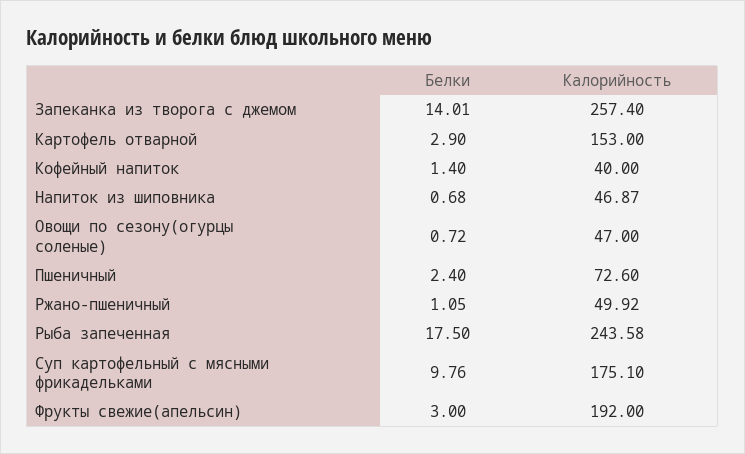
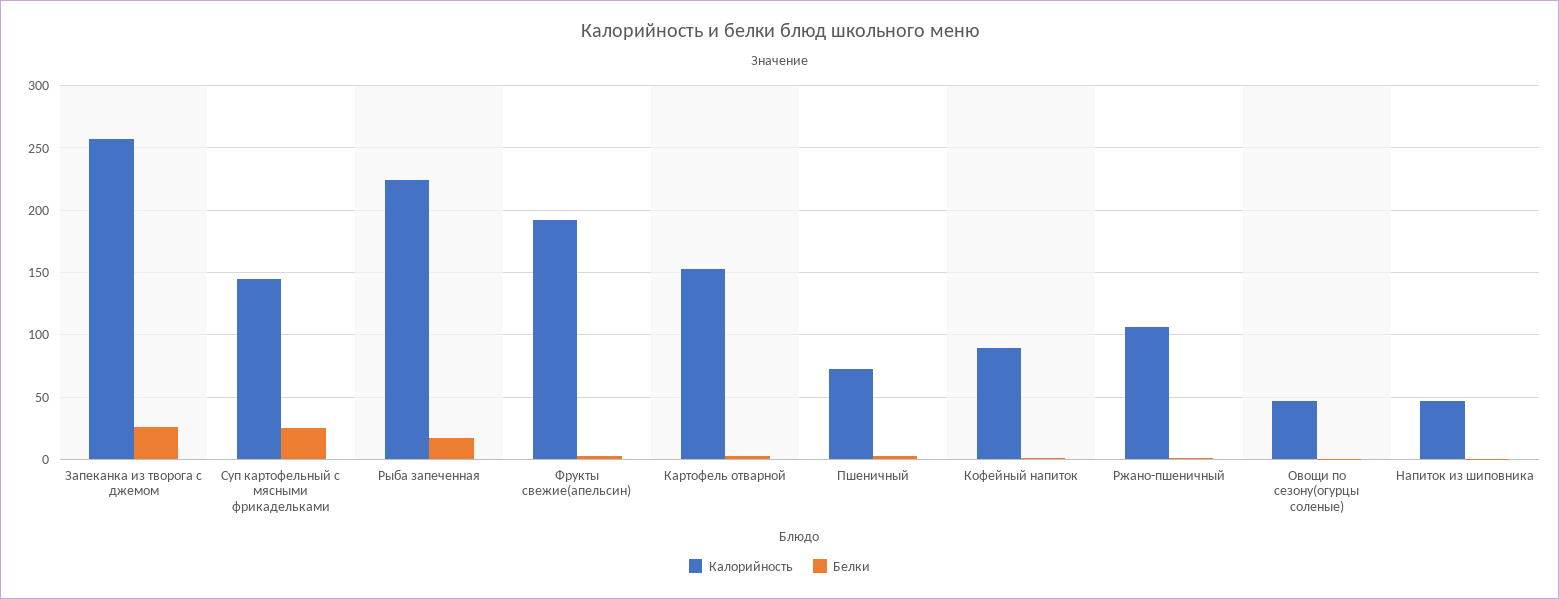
  {
    "Белки": {
-     "Запеканка из творога с джемом": 14.01,
+     "Запеканка из творога с джемом": 25,
      "Картофель отварной": 2.9,
      "Кофейный напиток": 1.4,
      "Напиток из шиповника": 0.68,
      "Овощи по сезону(огурцы соленые)": 0.72,
      "Пшеничный": 2.4,
      "Ржано-пшеничный": 1.05,
      "Рыба запеченная": 17.5,
-     "Суп картофельный с мясными фрикадельками": 9.76,
+     "Суп картофельный с мясными фрикадельками": 25,
      "Фрукты свежие(апельсин)": 3
    },
    "Калорийность": {
      "Запеканка из творога с джемом": 257.4,
      "Картофель отварной": 153,
-     "Кофейный напиток": 40,
+     "Кофейный напиток": 90,
      "Напиток из шиповника": 46.87,
      "Овощи по сезону(огурцы соленые)": 47,
      "Пшеничный": 72.6,
-     "Ржано-пшеничный": 49.92,
+     "Ржано-пшеничный": 105,
-     "Рыба запеченная": 243.58,
+     "Рыба запеченная": 225,
-     "Суп картофельный с мясными фрикадельками": 175.1,
+     "Суп картофельный с мясными фрикадельками": 145,
      "Фрукты свежие(апельсин)": 192
    }
  }

